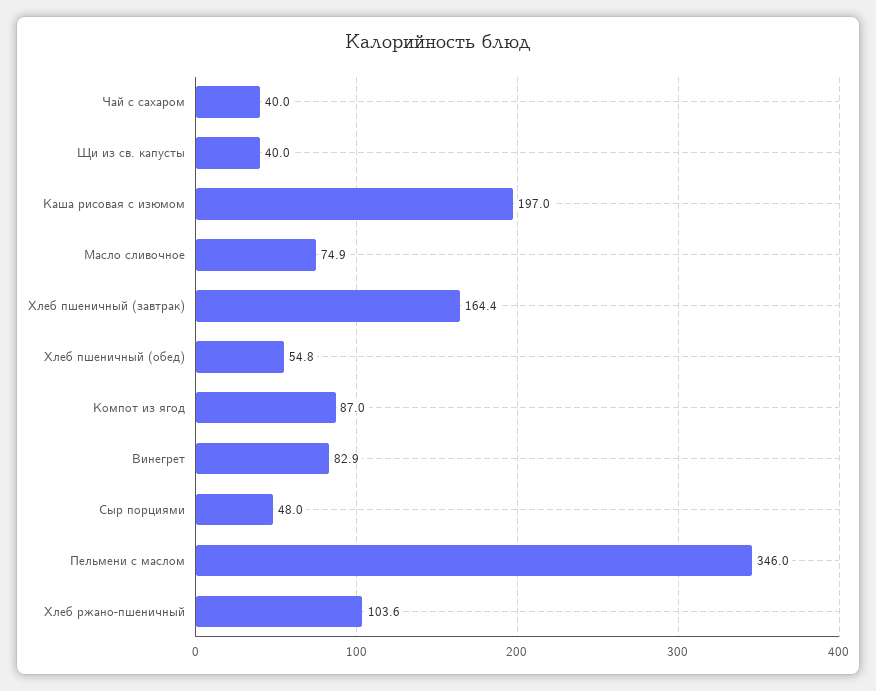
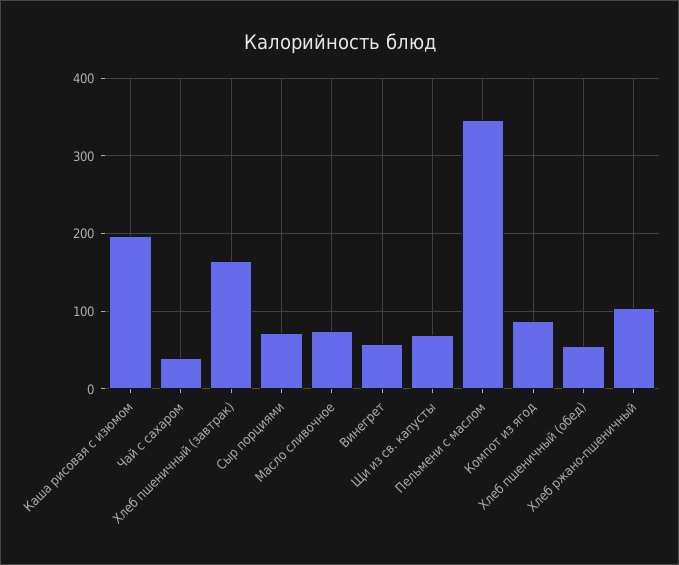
  {
    "Чай с сахаром": 40,
-   "Щи из св. капусты": 40,
+   "Щи из св. капусты": 70,
    "Каша рисовая с изюмом": 197,
    "Масло сливочное": 74.9,
    "Хлеб пшеничный (завтрак)": 164.4,
    "Хлеб пшеничный (обед)": 54.8,
    "Компот из ягод": 87,
-   "Винегрет": 82.9,
+   "Винегрет": 60,
-   "Сыр порциями": 48,
+   "Сыр порциями": 70,
    "Пельмени с маслом": 346,
    "Хлеб ржано-пшеничный": 103.6
  }

